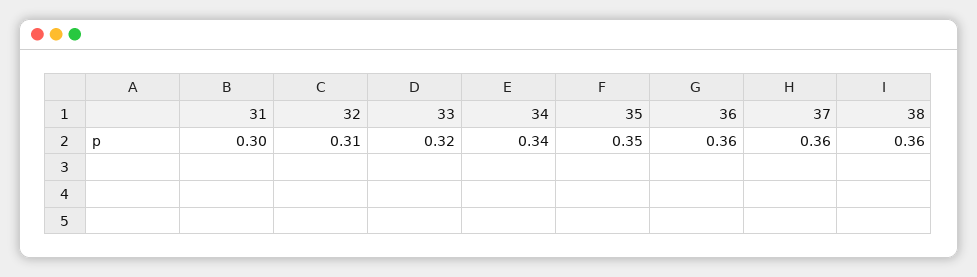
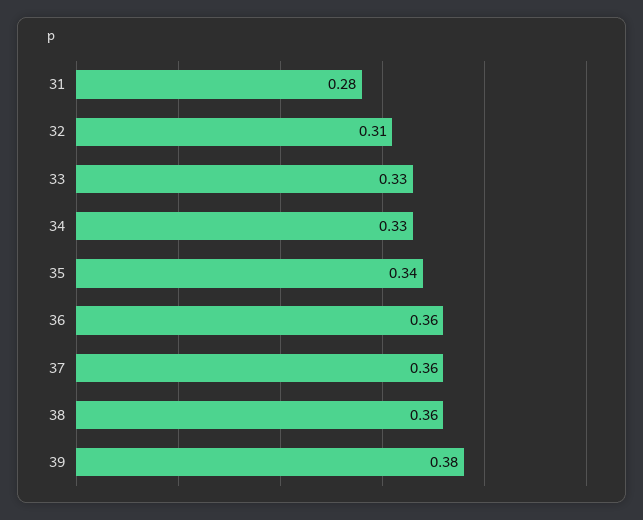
  {
-   "31": 0.3,
+   "31": 0.28,
    "32": 0.31,
-   "33": 0.32,
+   "33": 0.33,
-   "34": 0.34,
+   "34": 0.33,
-   "35": 0.35,
+   "35": 0.34,
    "36": 0.36,
    "37": 0.36,
-   "38": 0.36
+   "38": 0.36,
+   "39": 0.38
  }

